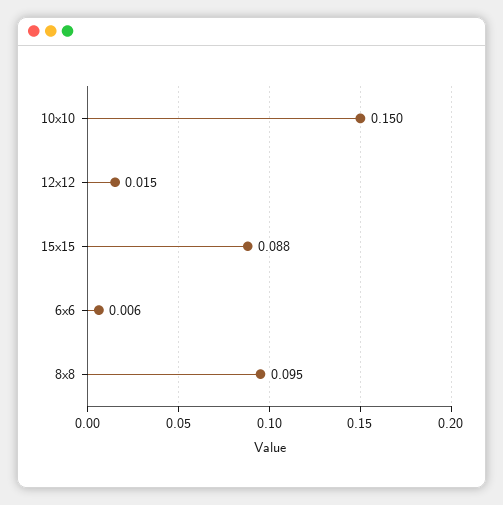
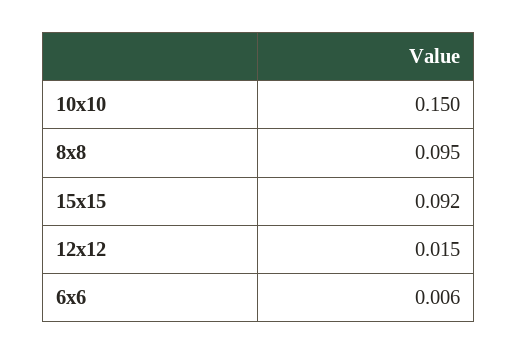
  {
    "10x10": 0.15,
    "12x12": 0.015,
-   "15x15": 0.088,
+   "15x15": 0.092,
    "6x6": 0.006,
    "8x8": 0.095
  }

